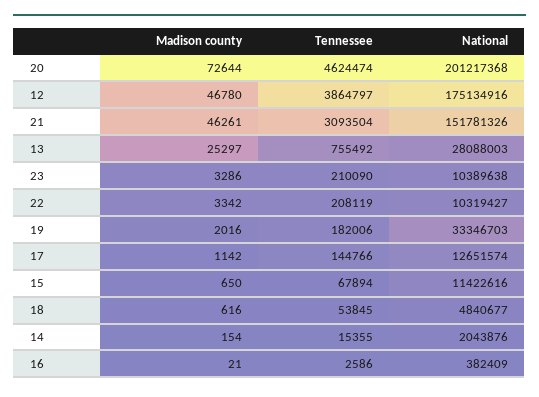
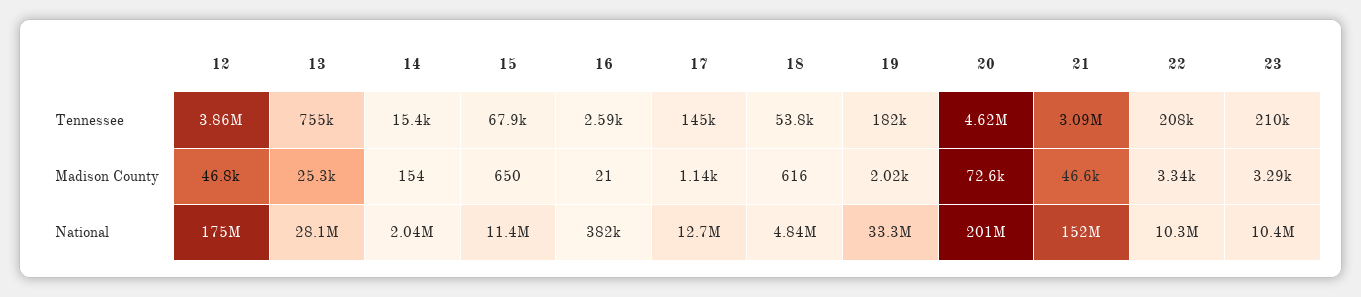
  {
    "Madison county": {
      "20": 72644,
      "12": 46780,
-     "21": 46261,
+     "21": 46600,
      "13": 25297,
      "23": 3286,
      "22": 3342,
      "19": 2016,
      "17": 1142,
      "15": 650,
      "18": 616,
      "14": 154,
      "16": 21
    },
    "Tennessee": {
      "20": 4624474,
      "12": 3864797,
      "21": 3093504,
      "13": 755492,
      "23": 210090,
      "22": 208119,
      "19": 182006,
      "17": 144766,
      "15": 67894,
      "18": 53845,
      "14": 15355,
      "16": 2586
    },
    "National": {
      "20": 201217368,
      "12": 175134916,
      "21": 151781326,
      "13": 28088003,
      "23": 10389638,
      "22": 10319427,
      "19": 33346703,
      "17": 12651574,
      "15": 11422616,
      "18": 4840677,
      "14": 2043876,
      "16": 382409
    }
  }

